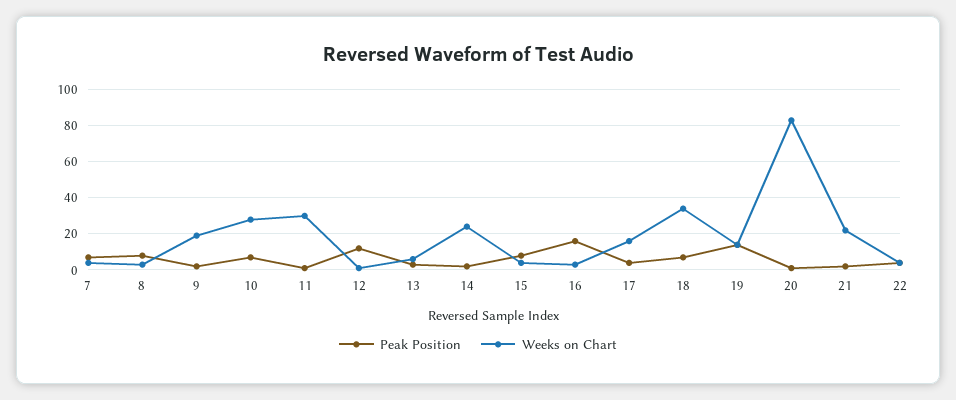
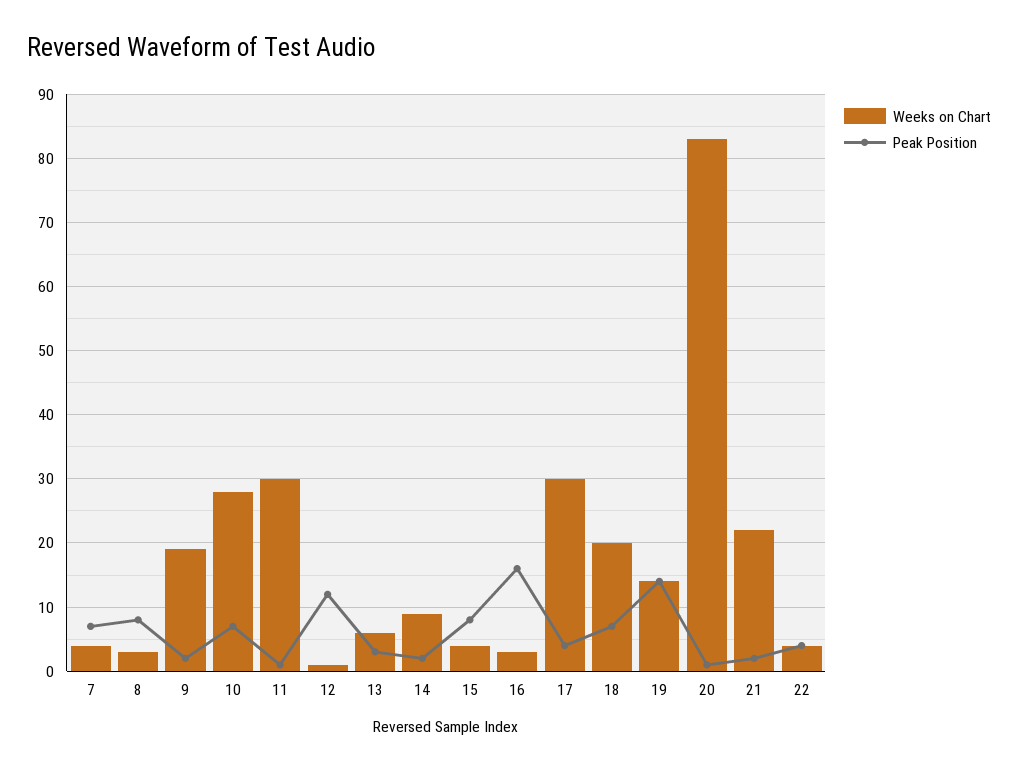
  {
    "Peak Position": {
      "7": 7,
      "8": 8,
      "9": 2,
      "10": 7,
      "11": 1,
      "12": 12,
      "13": 3,
      "14": 2,
      "15": 8,
      "16": 16,
      "17": 4,
      "18": 7,
      "19": 14,
      "20": 1,
      "21": 2,
      "22": 4
    },
    "Weeks on Chart": {
      "7": 4,
      "8": 3,
      "9": 19,
      "10": 28,
      "11": 30,
      "12": 1,
      "13": 6,
-     "14": 25,
+     "14": 9,
      "15": 4,
      "16": 3,
-     "17": 15,
+     "17": 30,
-     "18": 35,
+     "18": 20,
      "19": 14,
      "20": 83,
      "21": 22,
      "22": 4
    }
  }

